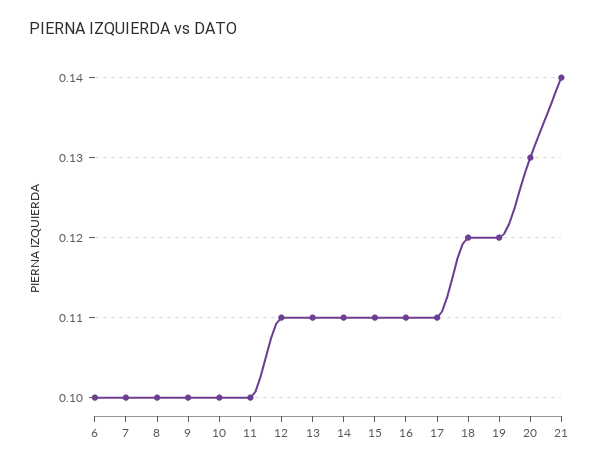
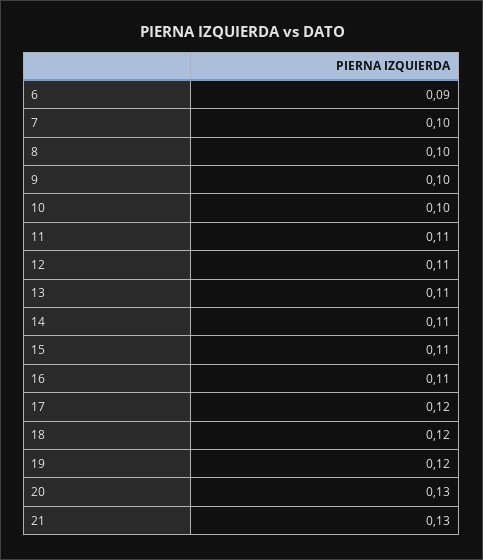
  {
-   "6": 0.1,
+   "6": 0.09,
    "7": 0.1,
    "8": 0.1,
    "9": 0.1,
    "10": 0.1,
-   "11": 0.1,
+   "11": 0.11,
    "12": 0.11,
    "13": 0.11,
    "14": 0.11,
    "15": 0.11,
    "16": 0.11,
-   "17": 0.11,
+   "17": 0.12,
    "18": 0.12,
    "19": 0.12,
    "20": 0.13,
-   "21": 0.14
+   "21": 0.13
  }

